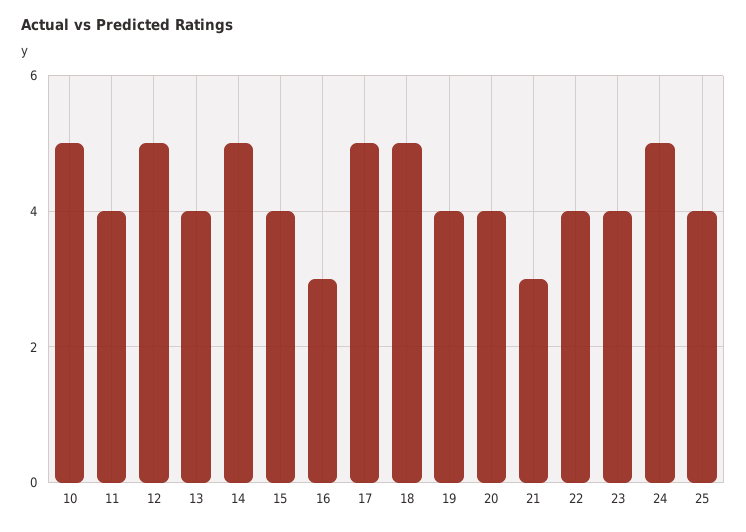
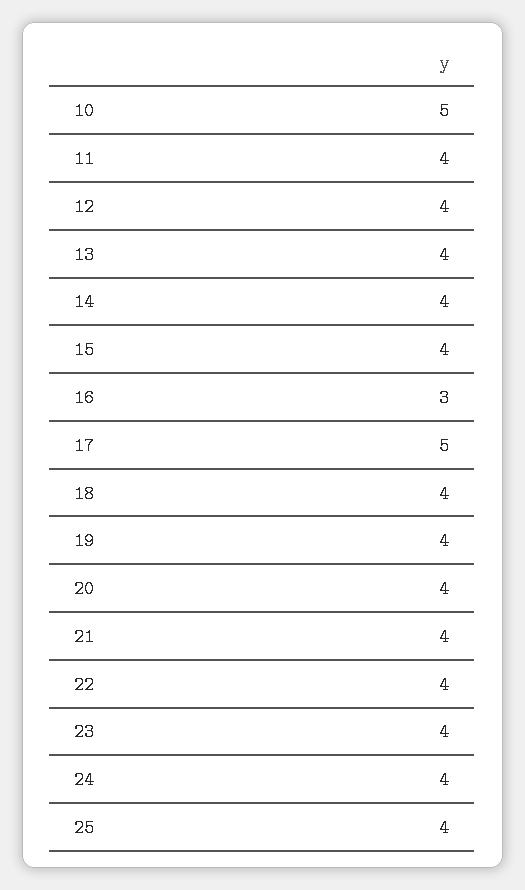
  {
    "10": 5,
    "11": 4,
-   "12": 5,
+   "12": 4,
    "13": 4,
-   "14": 5,
+   "14": 4,
    "15": 4,
    "16": 3,
    "17": 5,
-   "18": 5,
+   "18": 4,
    "19": 4,
    "20": 4,
-   "21": 3,
+   "21": 4,
    "22": 4,
    "23": 4,
-   "24": 5,
+   "24": 4,
    "25": 4
  }

